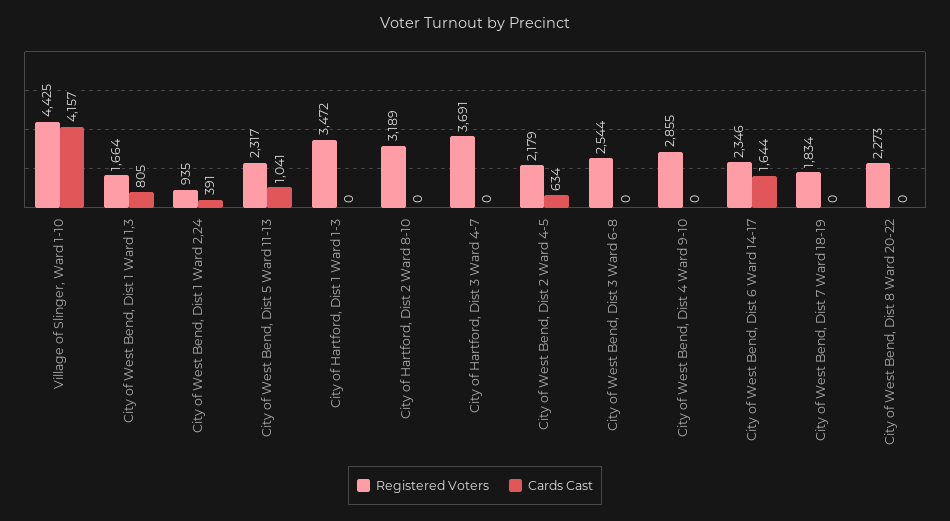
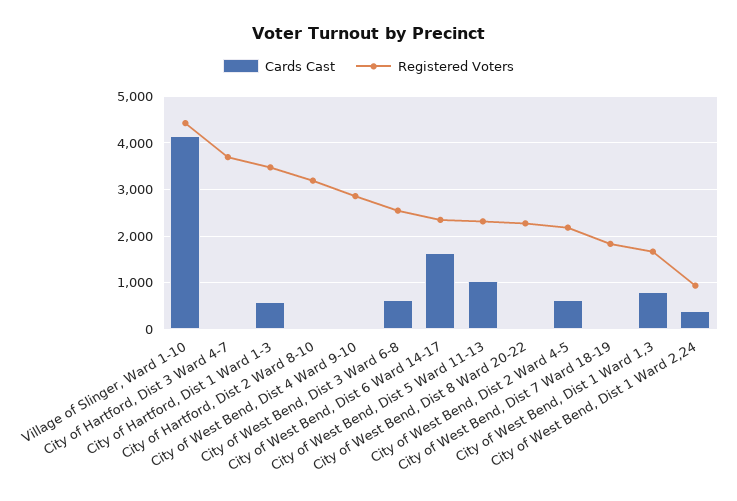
  {
    "Registered Voters": {
      "Village of Slinger, Ward 1-10": 4425,
      "City of West Bend, Dist 1 Ward 1,3": 1664,
      "City of West Bend, Dist 1 Ward 2,24": 935,
      "City of West Bend, Dist 5 Ward 11-13": 2317,
      "City of Hartford, Dist 1 Ward 1-3": 3472,
      "City of Hartford, Dist 2 Ward 8-10": 3189,
      "City of Hartford, Dist 3 Ward 4-7": 3691,
      "City of West Bend, Dist 2 Ward 4-5": 2179,
      "City of West Bend, Dist 3 Ward 6-8": 2544,
      "City of West Bend, Dist 4 Ward 9-10": 2855,
      "City of West Bend, Dist 6 Ward 14-17": 2346,
      "City of West Bend, Dist 7 Ward 18-19": 1834,
      "City of West Bend, Dist 8 Ward 20-22": 2273
    },
    "Cards Cast": {
      "Village of Slinger, Ward 1-10": 4157,
      "City of West Bend, Dist 1 Ward 1,3": 805,
      "City of West Bend, Dist 1 Ward 2,24": 391,
      "City of West Bend, Dist 5 Ward 11-13": 1041,
-     "City of Hartford, Dist 1 Ward 1-3": 0,
+     "City of Hartford, Dist 1 Ward 1-3": 600,
      "City of Hartford, Dist 2 Ward 8-10": 0,
      "City of Hartford, Dist 3 Ward 4-7": 0,
      "City of West Bend, Dist 2 Ward 4-5": 634,
-     "City of West Bend, Dist 3 Ward 6-8": 0,
+     "City of West Bend, Dist 3 Ward 6-8": 600,
      "City of West Bend, Dist 4 Ward 9-10": 0,
      "City of West Bend, Dist 6 Ward 14-17": 1644,
      "City of West Bend, Dist 7 Ward 18-19": 0,
      "City of West Bend, Dist 8 Ward 20-22": 0
    }
  }

